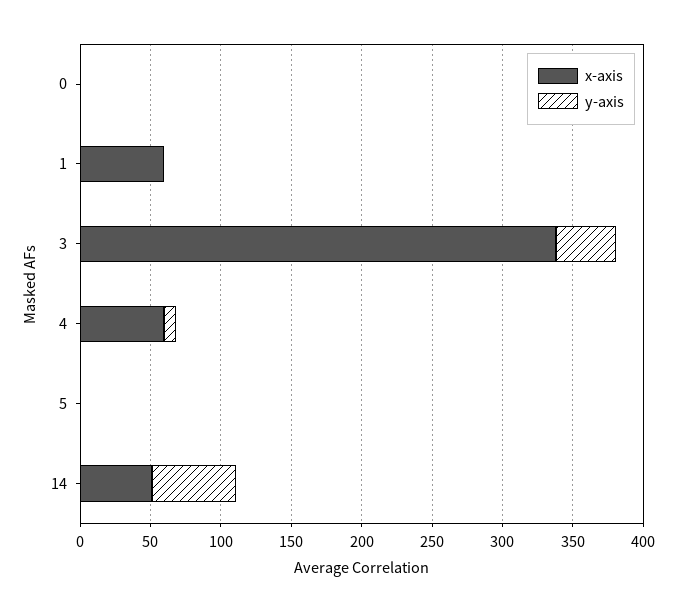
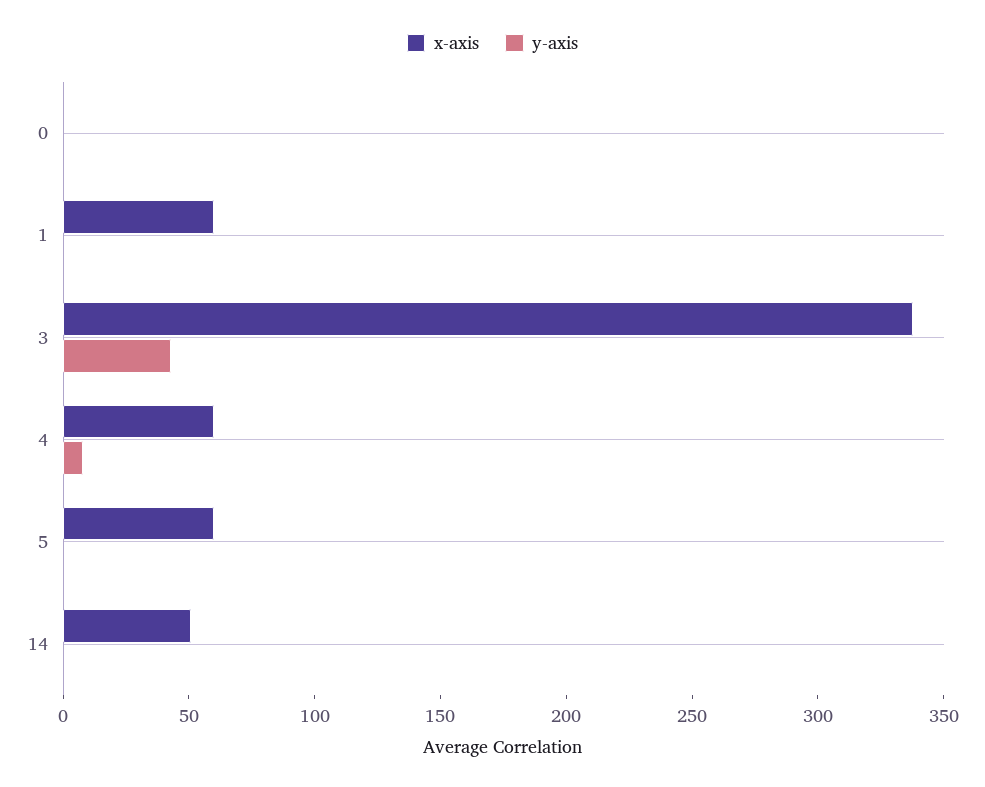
  {
    "x-axis": {
      "0": 0,
      "1": 60,
      "3": 340,
      "4": 60,
-     "5": 0,
+     "5": 60,
      "14": 50
    },
    "y-axis": {
      "0": 0,
      "1": 0,
      "3": 40,
      "4": 10,
      "5": 0,
-     "14": 60
+     "14": 0
    }
  }

